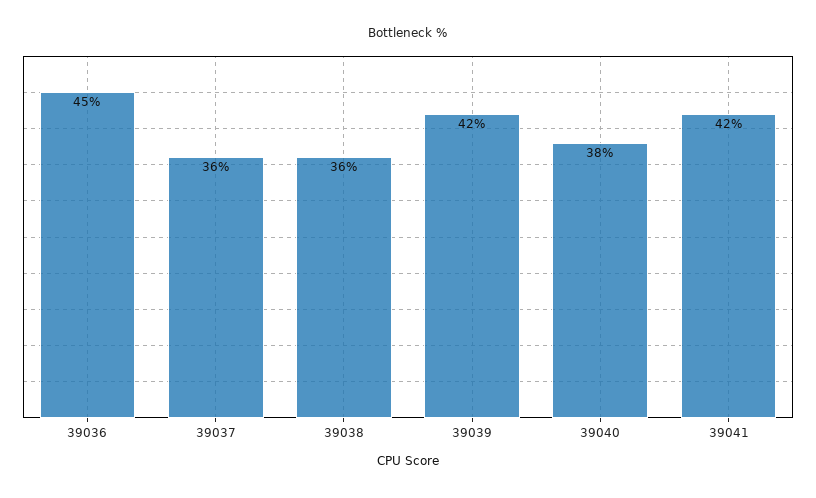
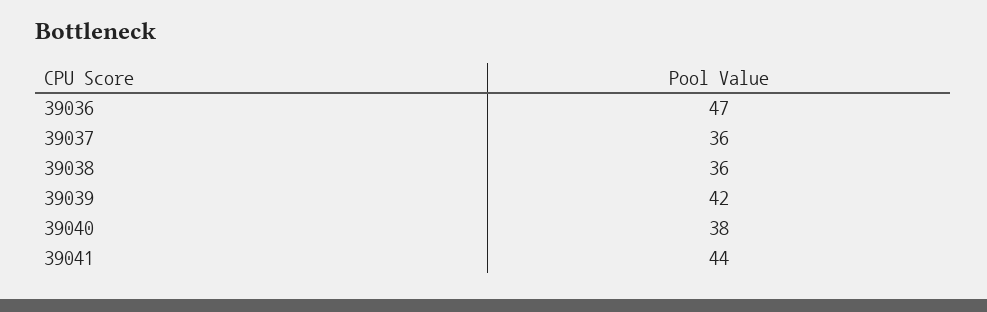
  {
-   "39036": 45,
+   "39036": 47,
    "39037": 36,
    "39038": 36,
    "39039": 42,
    "39040": 38,
-   "39041": 42
+   "39041": 44
  }

